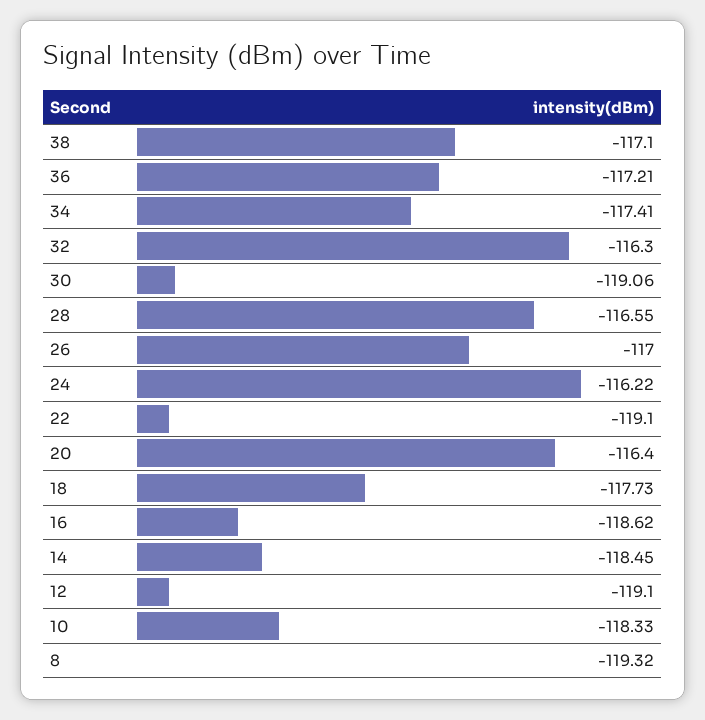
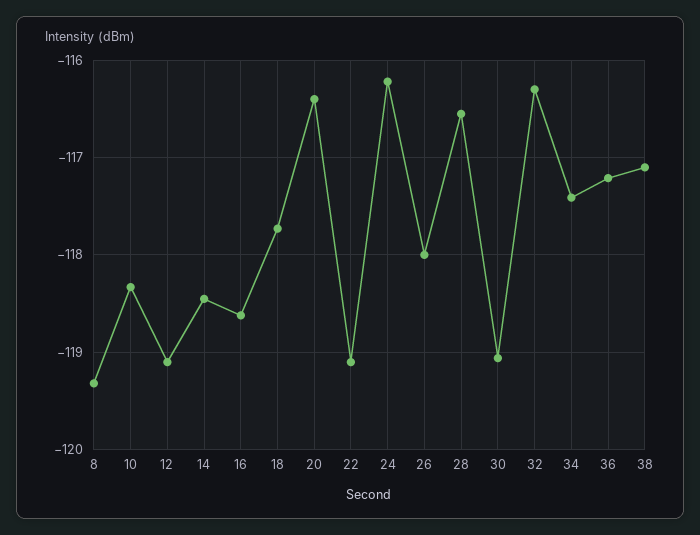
  {
    "38": -117.1,
    "36": -117.21,
    "34": -117.41,
    "32": -116.3,
    "30": -119.06,
    "28": -116.55,
-   "26": -117,
+   "26": -118,
    "24": -116.22,
    "22": -119.1,
    "20": -116.4,
    "18": -117.73,
    "16": -118.62,
    "14": -118.45,
    "12": -119.1,
    "10": -118.33,
    "8": -119.32
  }

